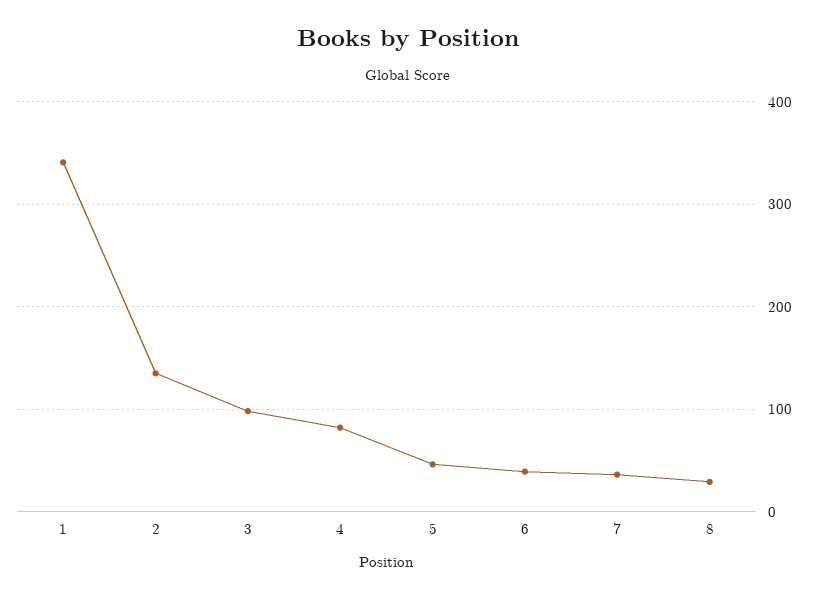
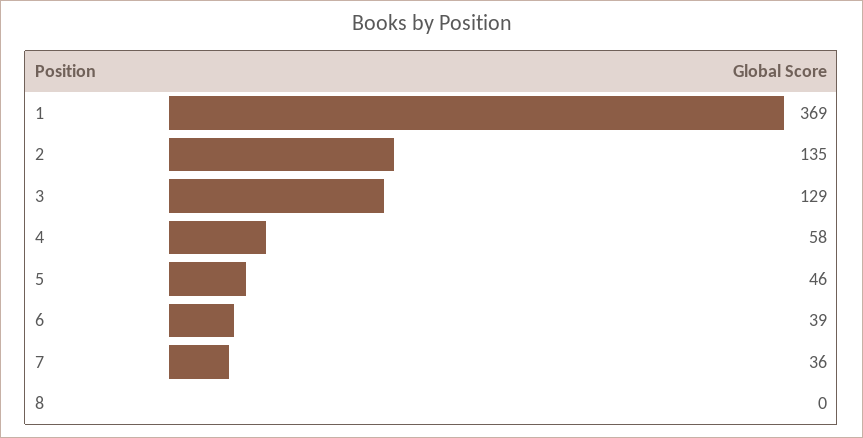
  {
-   "1": 340,
+   "1": 369,
    "2": 135,
-   "3": 100,
+   "3": 129,
-   "4": 80,
+   "4": 58,
    "5": 46,
    "6": 39,
    "7": 36,
-   "8": 30
+   "8": 0
  }

